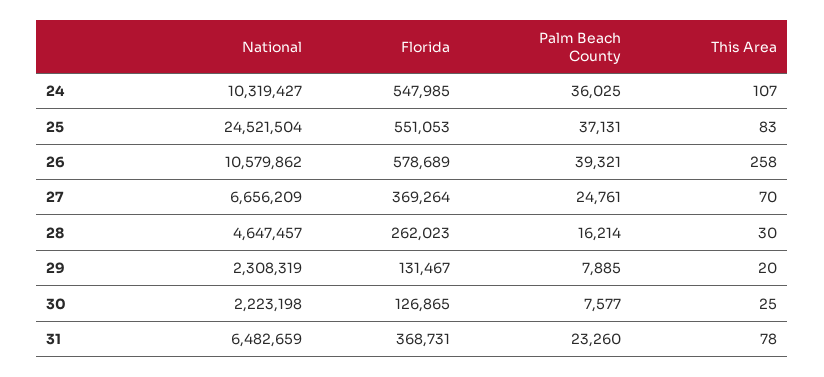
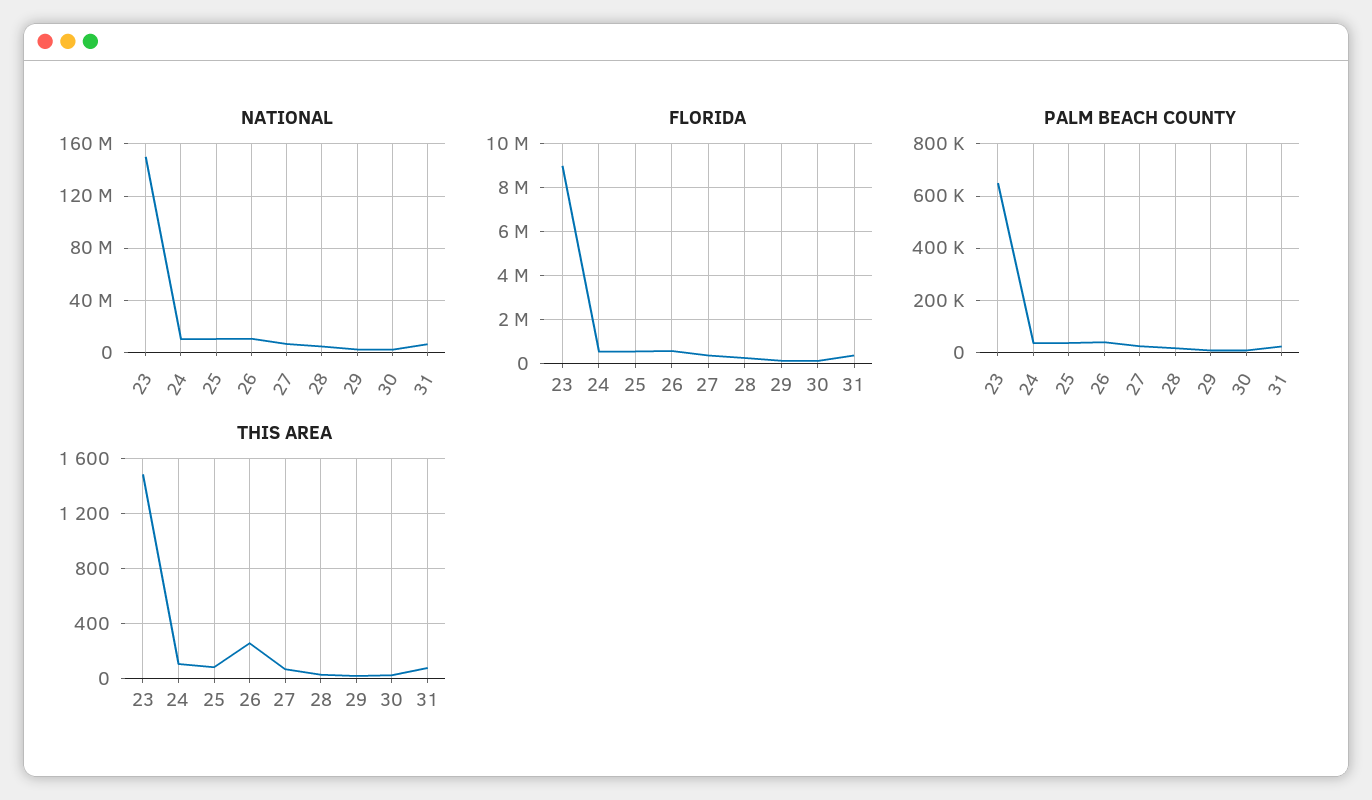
  {
    "National": {
      "24": 10319427,
-     "25": 24521504,
+     "25": 10000000,
      "26": 10579862,
      "27": 6656209,
      "28": 4647457,
      "29": 2308319,
      "30": 2223198,
-     "31": 6482659
+     "31": 6482659,
+     "23": 150000000
    },
    "Florida": {
      "24": 547985,
      "25": 551053,
      "26": 578689,
      "27": 369264,
      "28": 262023,
      "29": 131467,
      "30": 126865,
-     "31": 368731
+     "31": 368731,
+     "23": 9000000
    },
    "Palm Beach County": {
      "24": 36025,
      "25": 37131,
      "26": 39321,
      "27": 24761,
      "28": 16214,
      "29": 7885,
      "30": 7577,
-     "31": 23260
+     "31": 23260,
+     "23": 650000
    },
    "This Area": {
      "24": 107,
      "25": 83,
      "26": 258,
      "27": 70,
      "28": 30,
      "29": 20,
      "30": 25,
-     "31": 78
+     "31": 78,
+     "23": 1500
    }
  }

